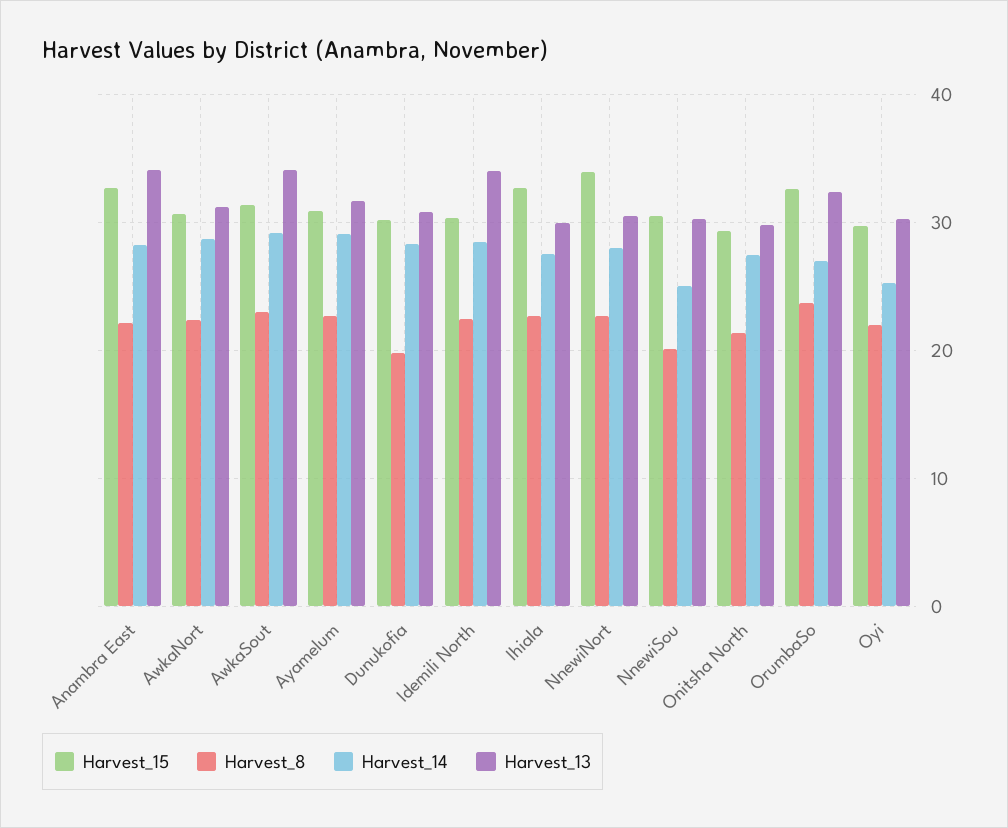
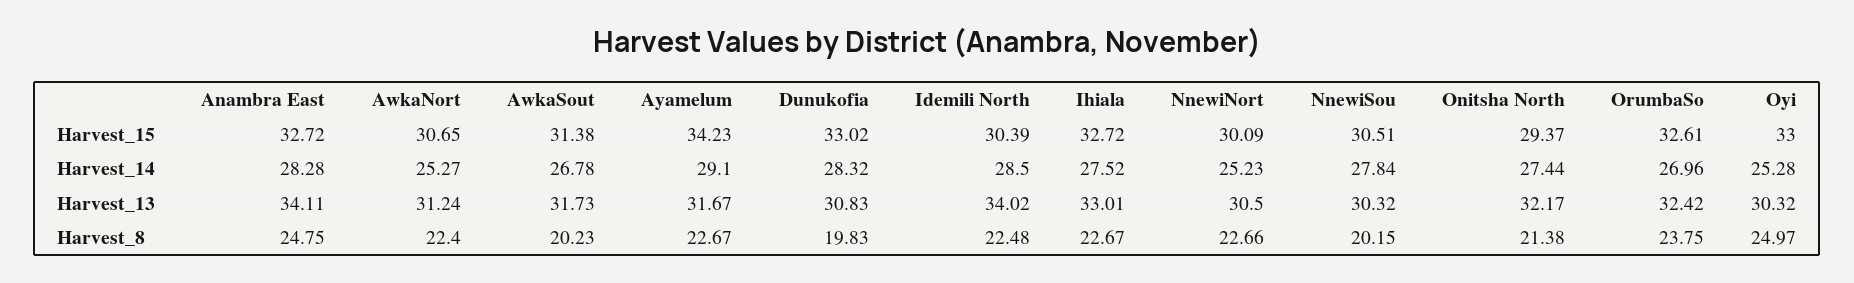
  {
    "Harvest_15": {
      "Anambra East": 32.72,
      "AwkaNort": 30.65,
      "AwkaSout": 31.38,
-     "Ayamelum": 31,
+     "Ayamelum": 34.23,
-     "Dunukofia": 30,
+     "Dunukofia": 33.02,
      "Idemili North": 30.39,
      "Ihiala": 32.72,
-     "NnewiNort": 34,
+     "NnewiNort": 30.09,
      "NnewiSou": 30.51,
      "Onitsha North": 29.37,
      "OrumbaSo": 32.61,
-     "Oyi": 30
+     "Oyi": 33
    },
    "Harvest_8": {
-     "Anambra East": 22,
+     "Anambra East": 24.75,
      "AwkaNort": 22.4,
-     "AwkaSout": 23,
+     "AwkaSout": 20.23,
      "Ayamelum": 22.67,
      "Dunukofia": 19.83,
      "Idemili North": 22.48,
      "Ihiala": 22.67,
      "NnewiNort": 22.66,
      "NnewiSou": 20.15,
      "Onitsha North": 21.38,
      "OrumbaSo": 23.75,
-     "Oyi": 22
+     "Oyi": 24.97
    },
    "Harvest_14": {
      "Anambra East": 28.28,
-     "AwkaNort": 29,
+     "AwkaNort": 25.27,
-     "AwkaSout": 29,
+     "AwkaSout": 26.78,
      "Ayamelum": 29.1,
      "Dunukofia": 28.32,
      "Idemili North": 28.5,
      "Ihiala": 27.52,
-     "NnewiNort": 28,
+     "NnewiNort": 25.23,
-     "NnewiSou": 25,
+     "NnewiSou": 27.84,
      "Onitsha North": 27.44,
      "OrumbaSo": 26.96,
      "Oyi": 25.28
    },
    "Harvest_13": {
      "Anambra East": 34.11,
      "AwkaNort": 31.24,
-     "AwkaSout": 34,
+     "AwkaSout": 31.73,
      "Ayamelum": 31.67,
      "Dunukofia": 30.83,
      "Idemili North": 34.02,
-     "Ihiala": 30,
+     "Ihiala": 33.01,
      "NnewiNort": 30.5,
      "NnewiSou": 30.32,
-     "Onitsha North": 30,
+     "Onitsha North": 32.17,
      "OrumbaSo": 32.42,
      "Oyi": 30.32
    }
  }

